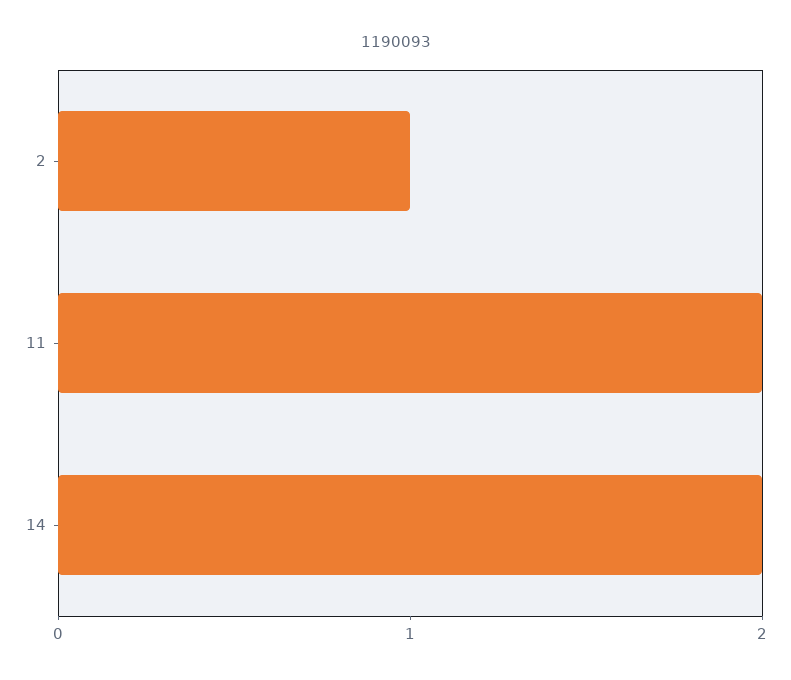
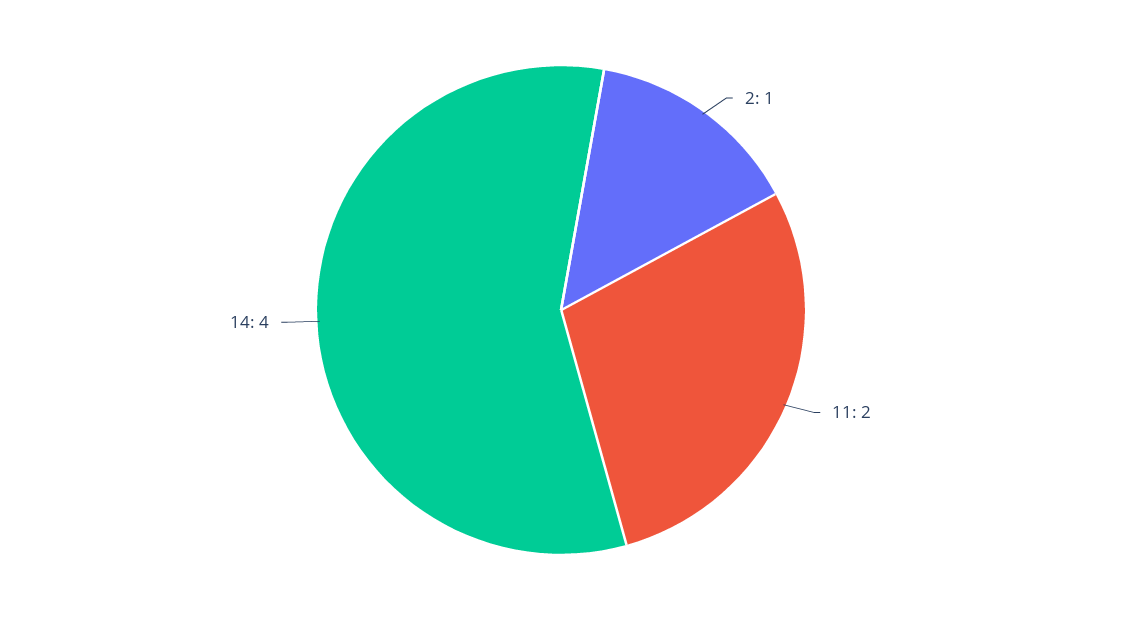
  {
    "2": 1,
    "11": 2,
-   "14": 2
+   "14": 4
  }

